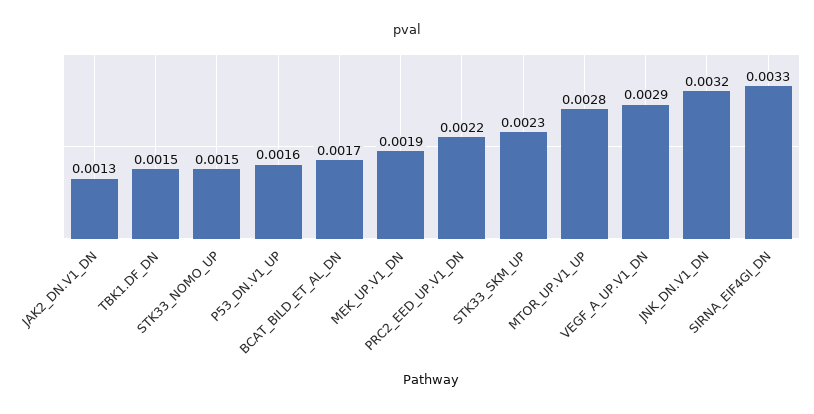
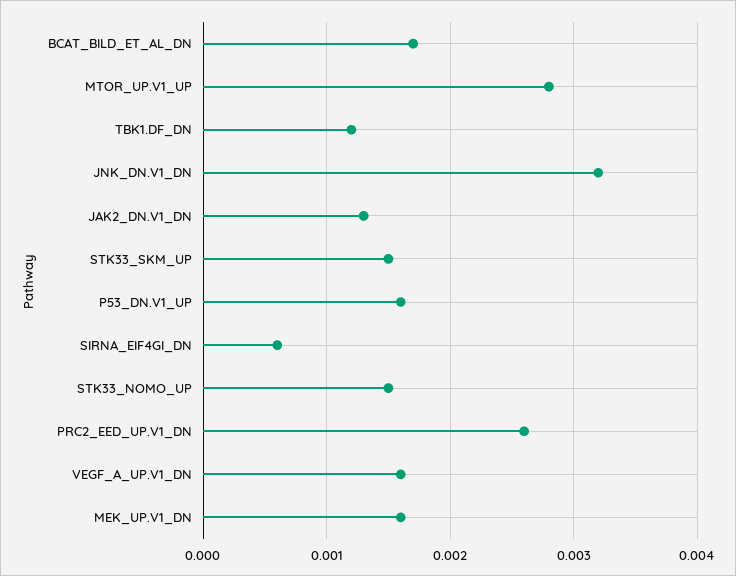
  {
    "JAK2_DN.V1_DN": 0.0013,
-   "TBK1.DF_DN": 0.0015,
+   "TBK1.DF_DN": 0.0012,
    "STK33_NOMO_UP": 0.0015,
    "P53_DN.V1_UP": 0.0016,
    "BCAT_BILD_ET_AL_DN": 0.0017,
-   "MEK_UP.V1_DN": 0.0019,
+   "MEK_UP.V1_DN": 0.0016,
-   "PRC2_EED_UP.V1_DN": 0.0022,
+   "PRC2_EED_UP.V1_DN": 0.0026,
-   "STK33_SKM_UP": 0.0023,
+   "STK33_SKM_UP": 0.0015,
    "MTOR_UP.V1_UP": 0.0028,
-   "VEGF_A_UP.V1_DN": 0.0029,
+   "VEGF_A_UP.V1_DN": 0.0016,
    "JNK_DN.V1_DN": 0.0032,
-   "SIRNA_EIF4GI_DN": 0.0033
+   "SIRNA_EIF4GI_DN": 0.0006
  }

